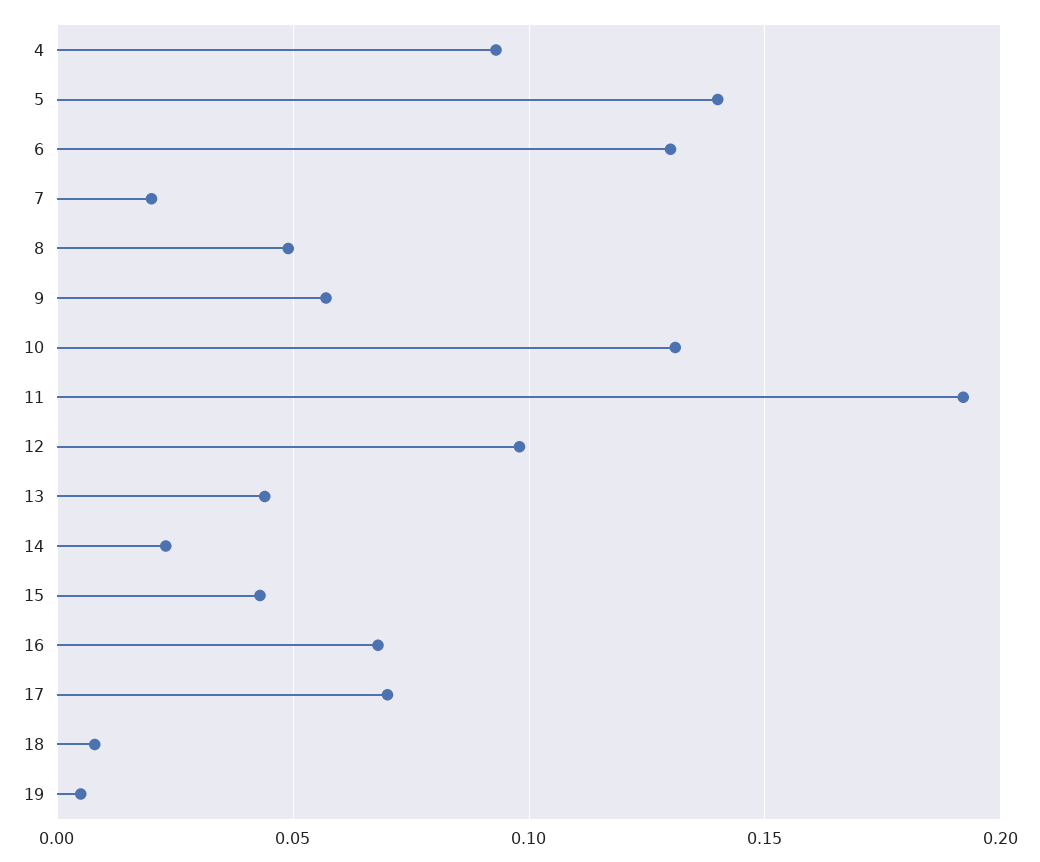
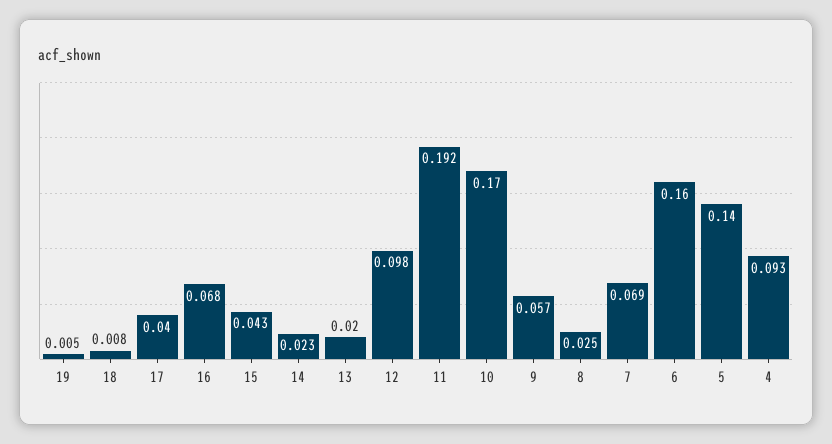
  {
    "4": 0.093,
    "5": 0.14,
-   "6": 0.13,
+   "6": 0.16,
-   "7": 0.02,
+   "7": 0.069,
-   "8": 0.05,
+   "8": 0.025,
    "9": 0.057,
-   "10": 0.13,
+   "10": 0.17,
    "11": 0.192,
    "12": 0.098,
-   "13": 0.045,
+   "13": 0.02,
    "14": 0.023,
    "15": 0.043,
    "16": 0.068,
-   "17": 0.07,
+   "17": 0.04,
    "18": 0.008,
    "19": 0.005
  }

